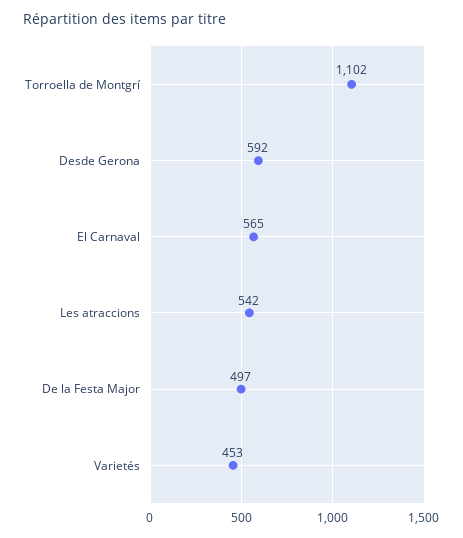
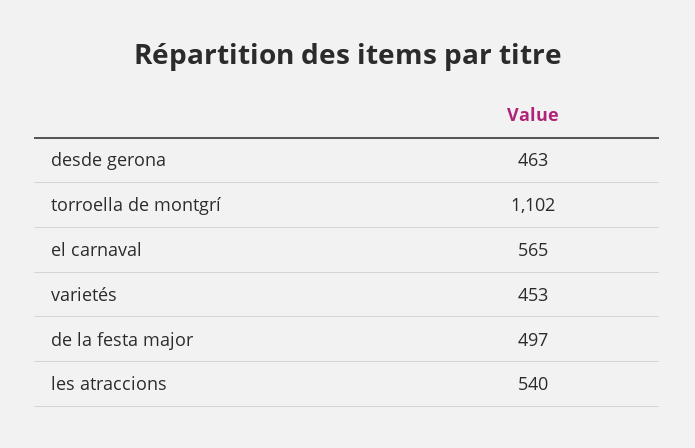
  {
    "Torroella de Montgrí": 1102,
-   "Desde Gerona": 592,
+   "Desde Gerona": 463,
    "El Carnaval": 565,
-   "Les atraccions": 542,
+   "Les atraccions": 540,
    "De la Festa Major": 497,
    "Varietés": 453
  }

